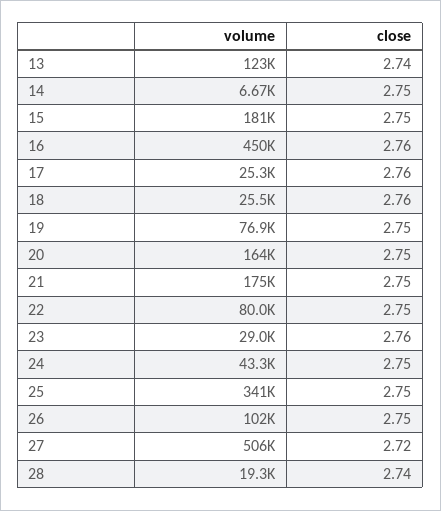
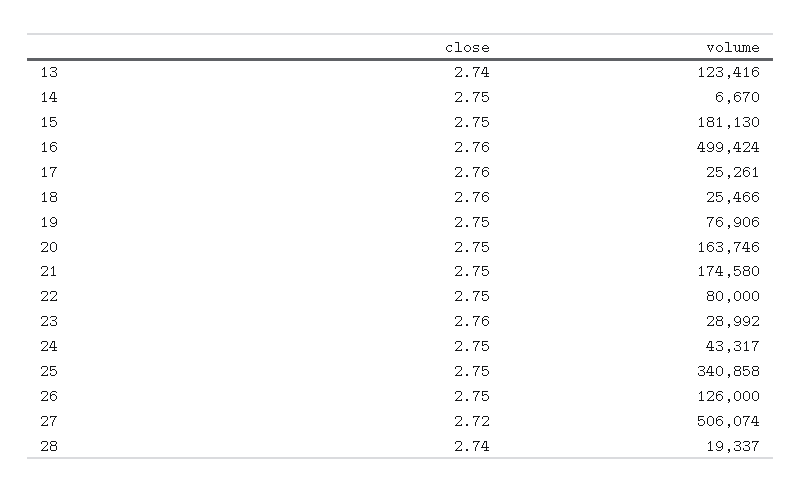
  {
    "volume": {
      "13": 123416,
      "14": 6670,
      "15": 181130,
-     "16": 450000,
+     "16": 499424,
      "17": 25261,
      "18": 25466,
      "19": 76906,
      "20": 163746,
      "21": 174580,
      "22": 80000,
      "23": 28992,
      "24": 43317,
      "25": 340858,
-     "26": 102000,
+     "26": 126000,
      "27": 506074,
      "28": 19337
    },
    "close": {
      "13": 2.74,
      "14": 2.75,
      "15": 2.75,
      "16": 2.76,
      "17": 2.76,
      "18": 2.76,
      "19": 2.75,
      "20": 2.75,
      "21": 2.75,
      "22": 2.75,
      "23": 2.76,
      "24": 2.75,
      "25": 2.75,
      "26": 2.75,
      "27": 2.72,
      "28": 2.74
    }
  }

